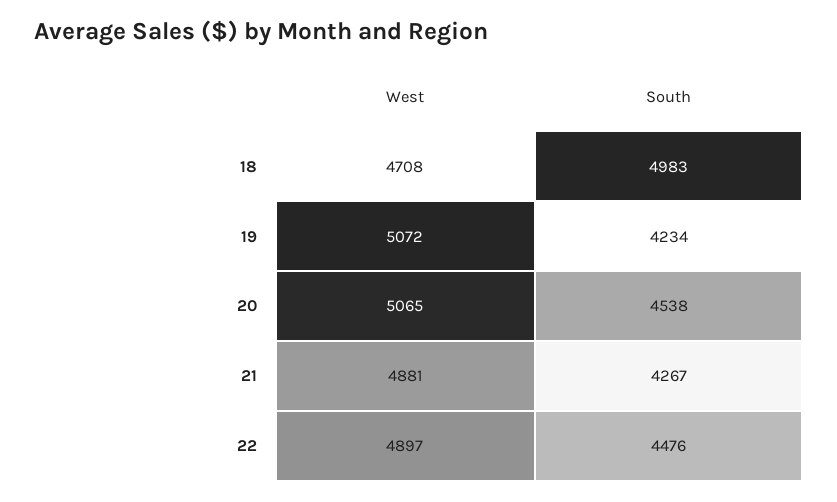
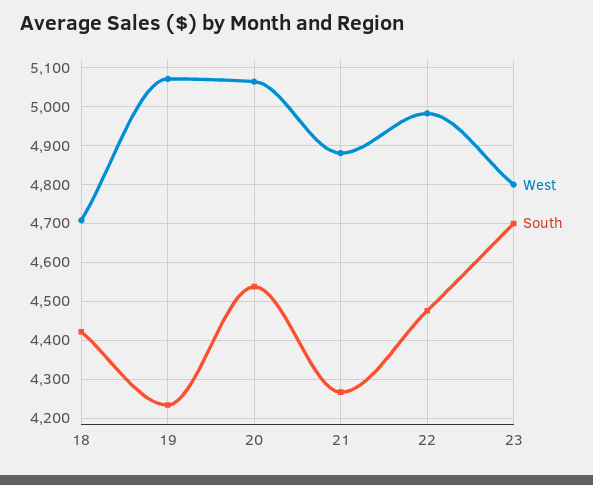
  {
    "West": {
      "18": 4708,
      "19": 5072,
      "20": 5065,
      "21": 4881,
-     "22": 4897
+     "22": 4980,
+     "23": 4800
    },
    "South": {
-     "18": 4983,
+     "18": 4420,
      "19": 4234,
      "20": 4538,
      "21": 4267,
-     "22": 4476
+     "22": 4476,
+     "23": 4700
    }
  }

